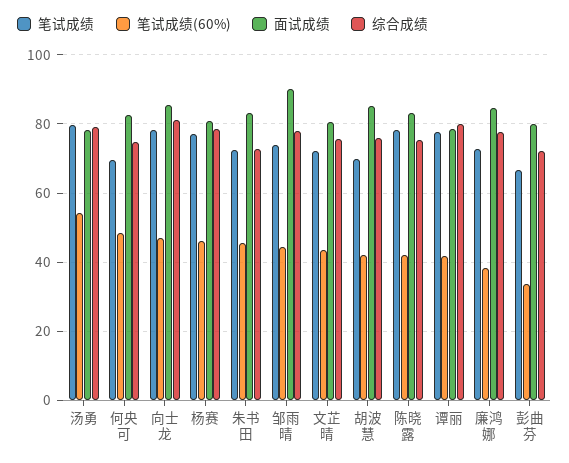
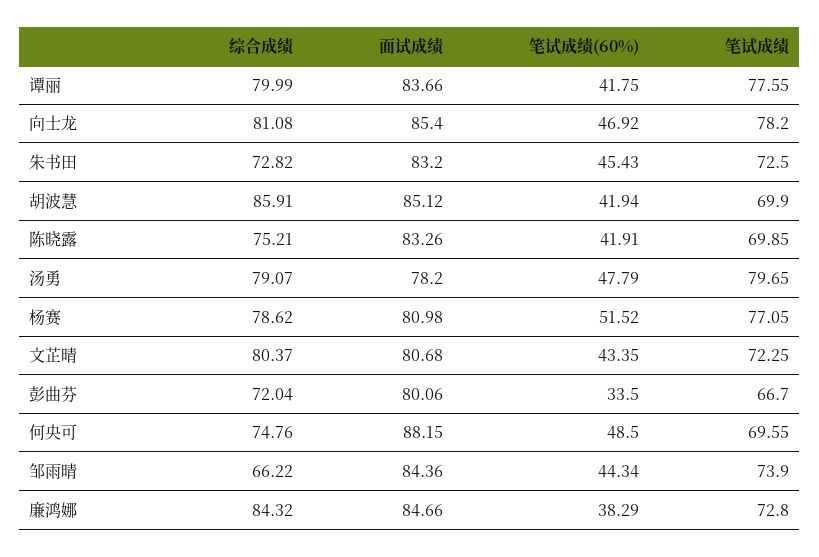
  {
    "笔试成绩": {
      "汤勇": 79.65,
      "何央可": 69.55,
      "向士龙": 78.2,
      "杨赛": 77.05,
      "朱书田": 72.5,
      "邹雨晴": 73.9,
      "文芷晴": 72.25,
      "胡波慧": 69.9,
-     "陈晓露": 78,
+     "陈晓露": 69.85,
      "谭丽": 77.55,
      "廉鸿娜": 72.8,
      "彭曲芬": 66.7
    },
    "笔试成绩(60%)": {
-     "汤勇": 54,
+     "汤勇": 47.79,
      "何央可": 48.5,
      "向士龙": 46.92,
-     "杨赛": 46,
+     "杨赛": 51.52,
      "朱书田": 45.43,
      "邹雨晴": 44.34,
      "文芷晴": 43.35,
      "胡波慧": 41.94,
      "陈晓露": 41.91,
      "谭丽": 41.75,
      "廉鸿娜": 38.29,
      "彭曲芬": 33.5
    },
    "面试成绩": {
      "汤勇": 78.2,
-     "何央可": 82,
+     "何央可": 88.15,
      "向士龙": 85.4,
      "杨赛": 80.98,
      "朱书田": 83.2,
-     "邹雨晴": 90,
+     "邹雨晴": 84.36,
      "文芷晴": 80.68,
      "胡波慧": 85.12,
      "陈晓露": 83.26,
-     "谭丽": 78,
+     "谭丽": 83.66,
      "廉鸿娜": 84.66,
      "彭曲芬": 80.06
    },
    "综合成绩": {
      "汤勇": 79.07,
      "何央可": 74.76,
      "向士龙": 81.08,
      "杨赛": 78.62,
      "朱书田": 72.82,
-     "邹雨晴": 78,
+     "邹雨晴": 66.22,
-     "文芷晴": 76,
+     "文芷晴": 80.37,
-     "胡波慧": 76,
+     "胡波慧": 85.91,
      "陈晓露": 75.21,
      "谭丽": 79.99,
-     "廉鸿娜": 78,
+     "廉鸿娜": 84.32,
      "彭曲芬": 72.04
    }
  }

